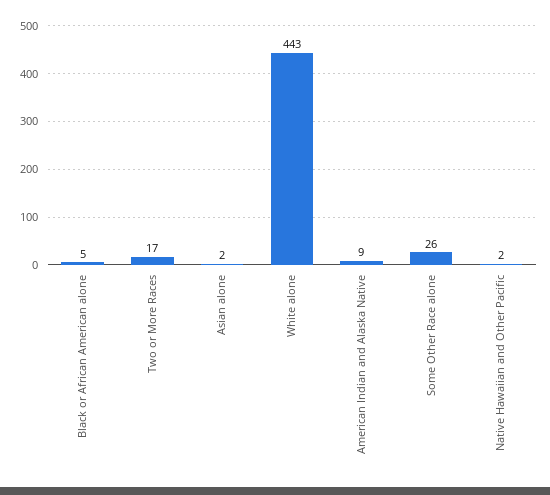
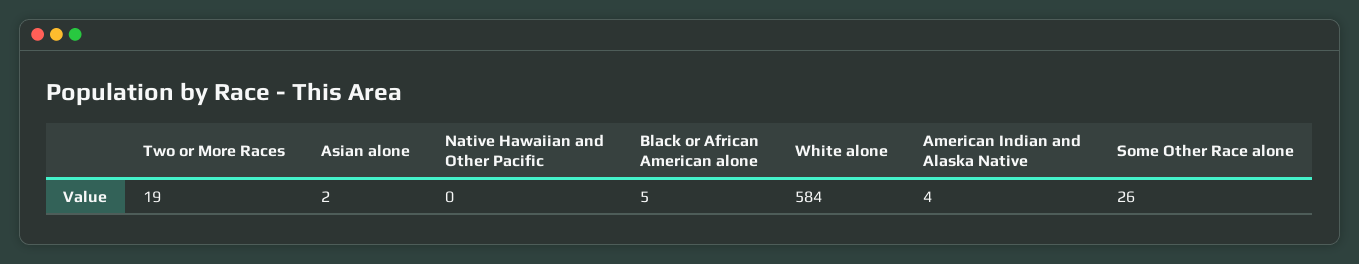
  {
    "Black or African American alone": 5,
-   "Two or More Races": 17,
+   "Two or More Races": 19,
    "Asian alone": 2,
-   "White alone": 443,
+   "White alone": 584,
-   "American Indian and Alaska Native": 9,
+   "American Indian and Alaska Native": 4,
    "Some Other Race alone": 26,
-   "Native Hawaiian and Other Pacific": 2
+   "Native Hawaiian and Other Pacific": 0
  }

